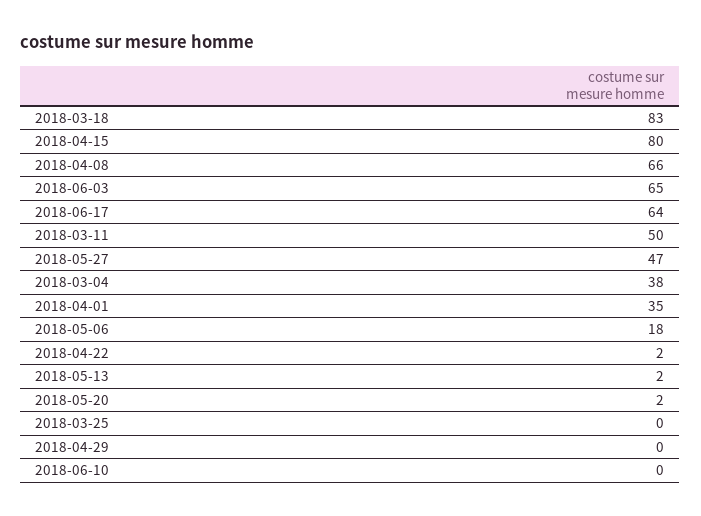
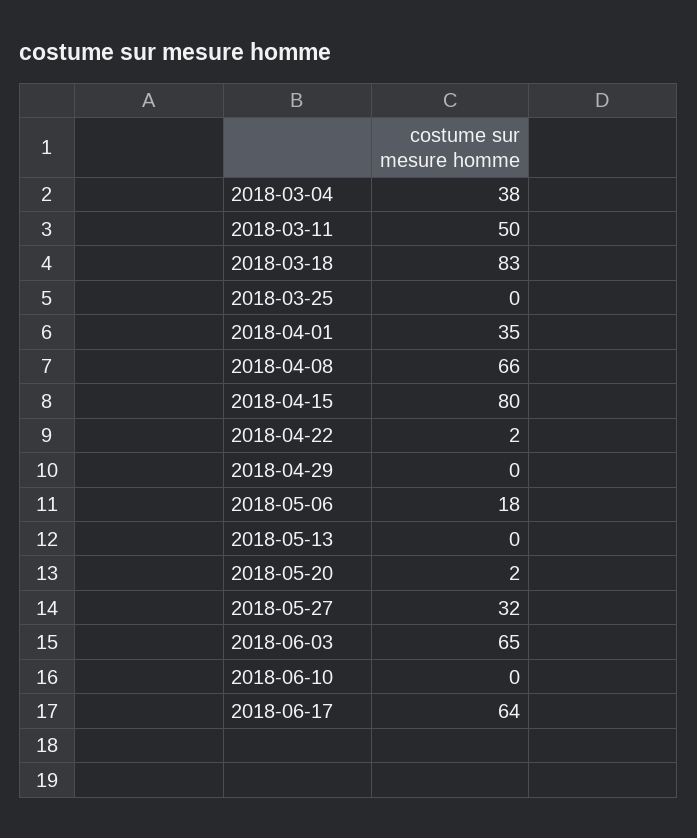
  {
    "2018-03-18": 83,
    "2018-04-15": 80,
    "2018-04-08": 66,
    "2018-06-03": 65,
    "2018-06-17": 64,
    "2018-03-11": 50,
-   "2018-05-27": 47,
+   "2018-05-27": 32,
    "2018-03-04": 38,
    "2018-04-01": 35,
    "2018-05-06": 18,
    "2018-04-22": 2,
-   "2018-05-13": 2,
+   "2018-05-13": 0,
    "2018-05-20": 2,
    "2018-03-25": 0,
    "2018-04-29": 0,
    "2018-06-10": 0
  }

